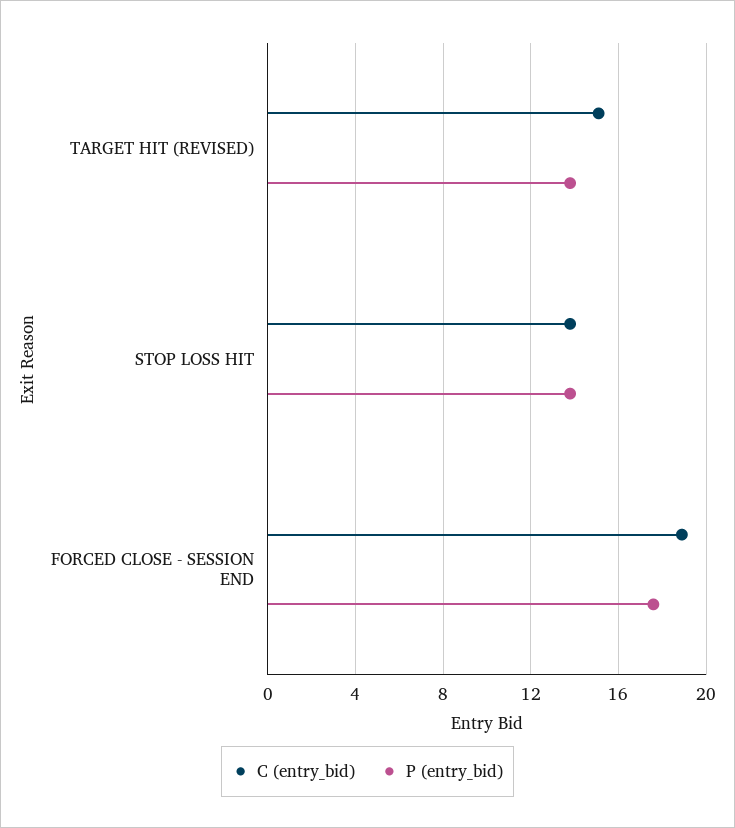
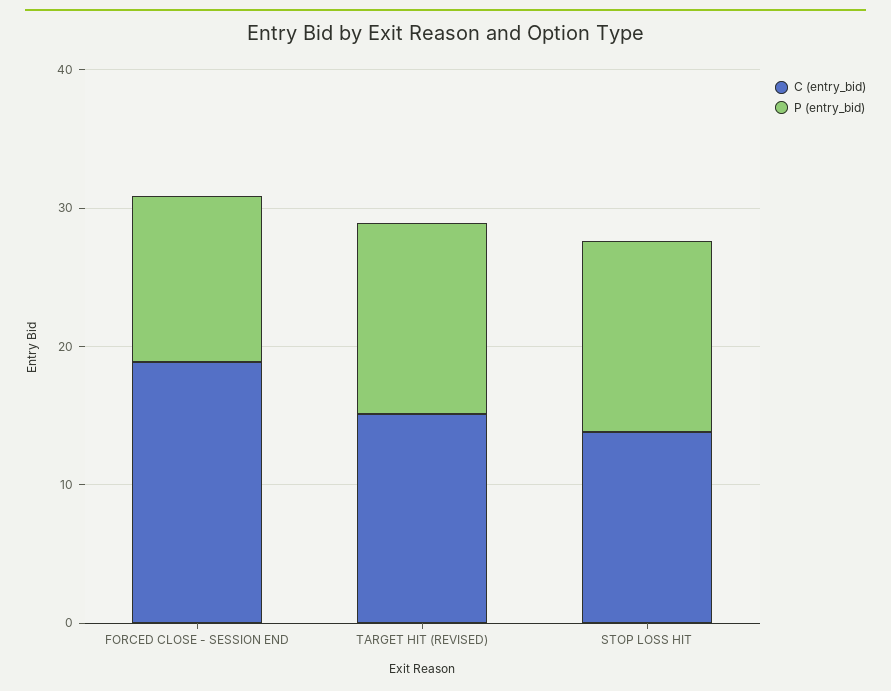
  {
    "C (entry_bid)": {
      "TARGET HIT (REVISED)": 15,
      "STOP LOSS HIT": 14,
      "FORCED CLOSE - SESSION END": 19
    },
    "P (entry_bid)": {
      "TARGET HIT (REVISED)": 14,
      "STOP LOSS HIT": 14,
-     "FORCED CLOSE - SESSION END": 17.5
+     "FORCED CLOSE - SESSION END": 12
    }
  }

